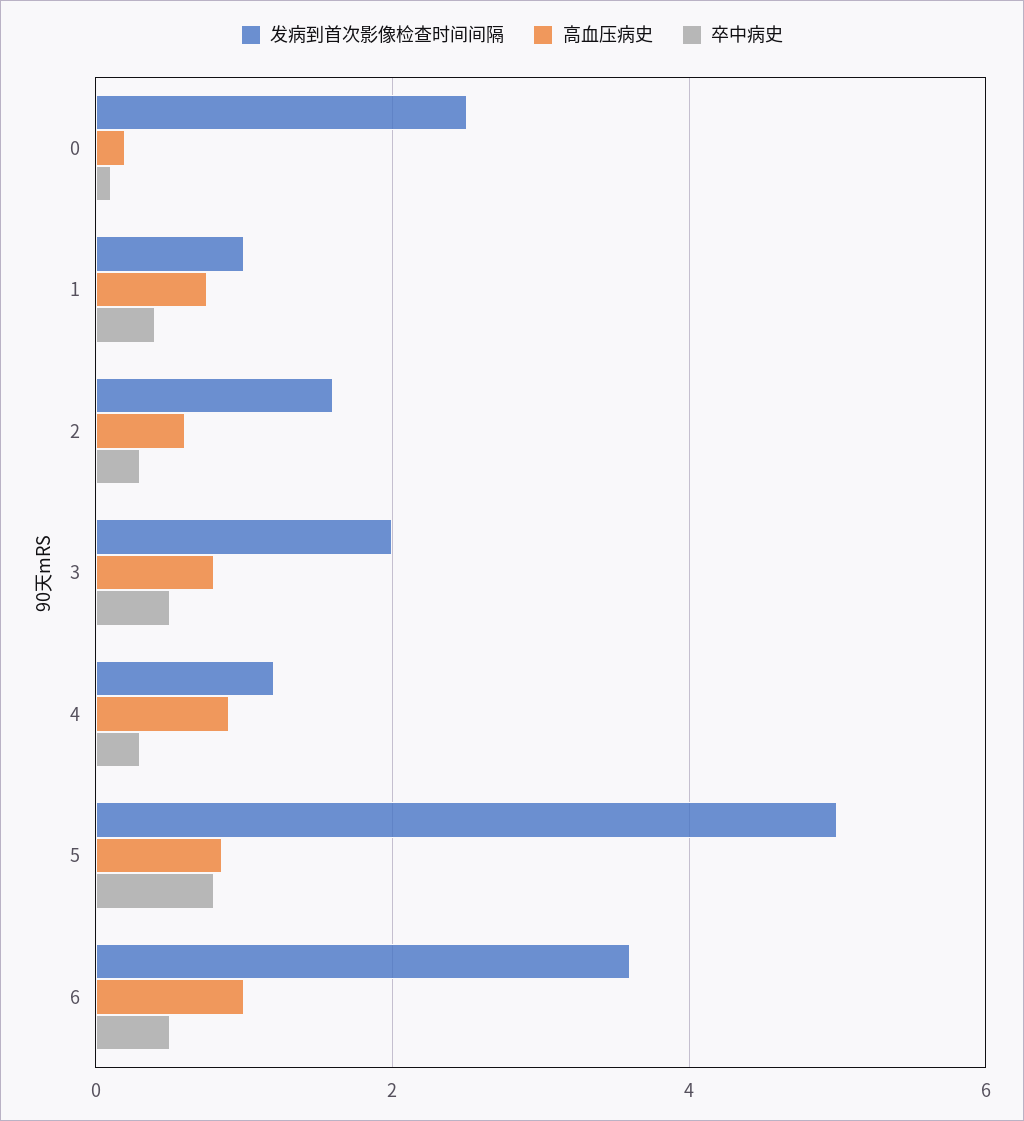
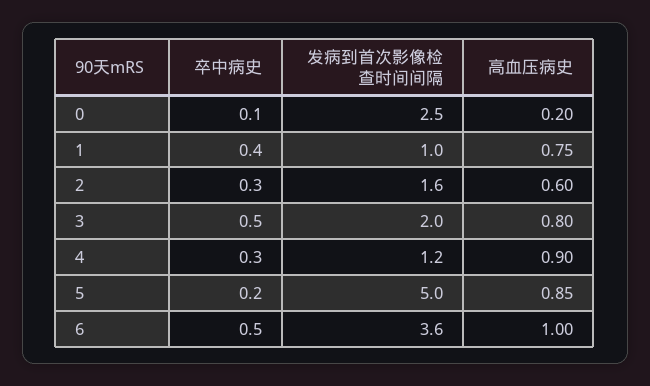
  {
    "发病到首次影像检查时间间隔": {
      "0": 2.5,
      "1": 1,
      "2": 1.6,
      "3": 2,
      "4": 1.2,
      "5": 5,
      "6": 3.6
    },
    "高血压病史": {
      "0": 0.2,
      "1": 0.75,
      "2": 0.6,
      "3": 0.8,
      "4": 0.9,
      "5": 0.85,
      "6": 1
    },
    "卒中病史": {
      "0": 0.1,
      "1": 0.4,
      "2": 0.3,
      "3": 0.5,
      "4": 0.3,
-     "5": 0.8,
+     "5": 0.2,
      "6": 0.5
    }
  }

